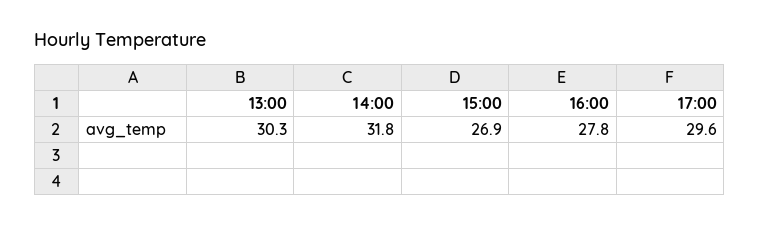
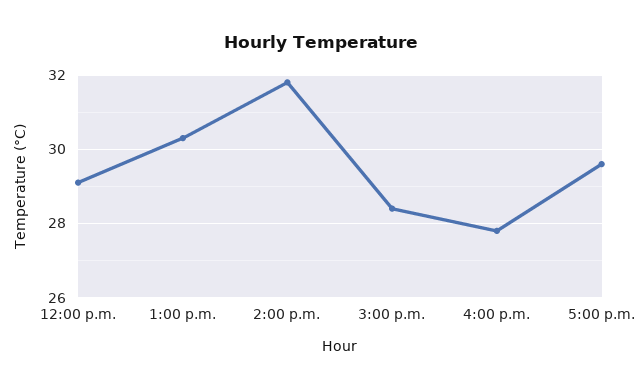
  {
    "13:00": 30.3,
    "14:00": 31.8,
-   "15:00": 26.9,
+   "15:00": 28.5,
    "16:00": 27.8,
-   "17:00": 29.6
+   "17:00": 29.6,
+   "12:00 p.m.": 29
  }

